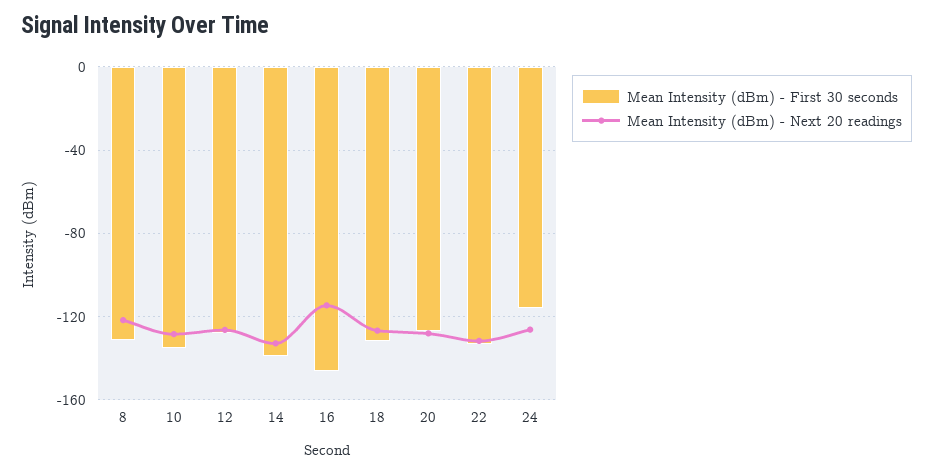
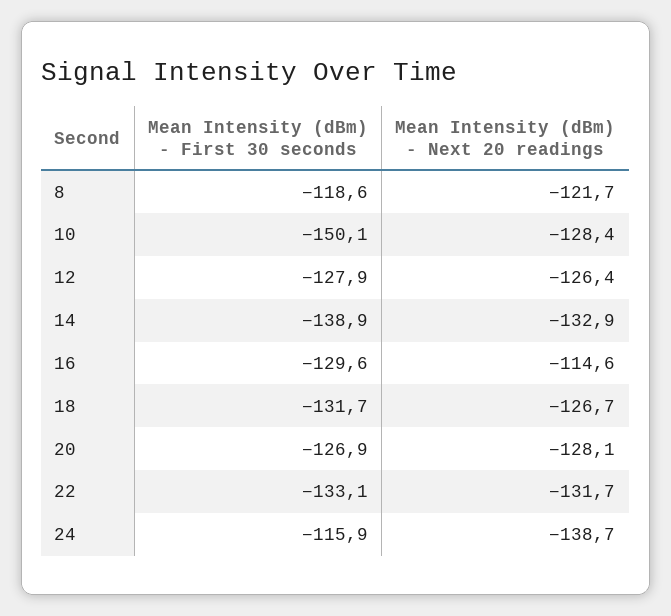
  {
    "Mean Intensity (dBm) - First 30 seconds": {
-     "8": -130,
+     "8": -118.6,
-     "10": -135,
+     "10": -150.1,
      "12": -127.9,
      "14": -138.9,
-     "16": -145,
+     "16": -129.6,
      "18": -131.7,
      "20": -126.9,
      "22": -133.1,
      "24": -115.9
    },
    "Mean Intensity (dBm) - Next 20 readings": {
      "8": -121.7,
      "10": -128.4,
      "12": -126.4,
      "14": -132.9,
      "16": -114.6,
      "18": -126.7,
      "20": -128.1,
      "22": -131.7,
-     "24": -125
+     "24": -138.7
    }
  }

